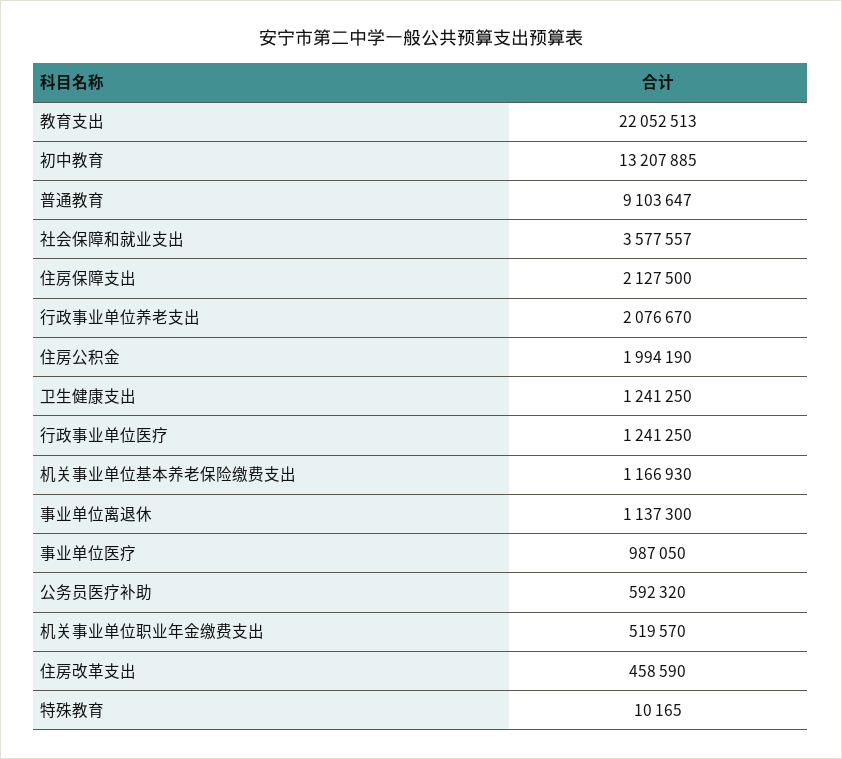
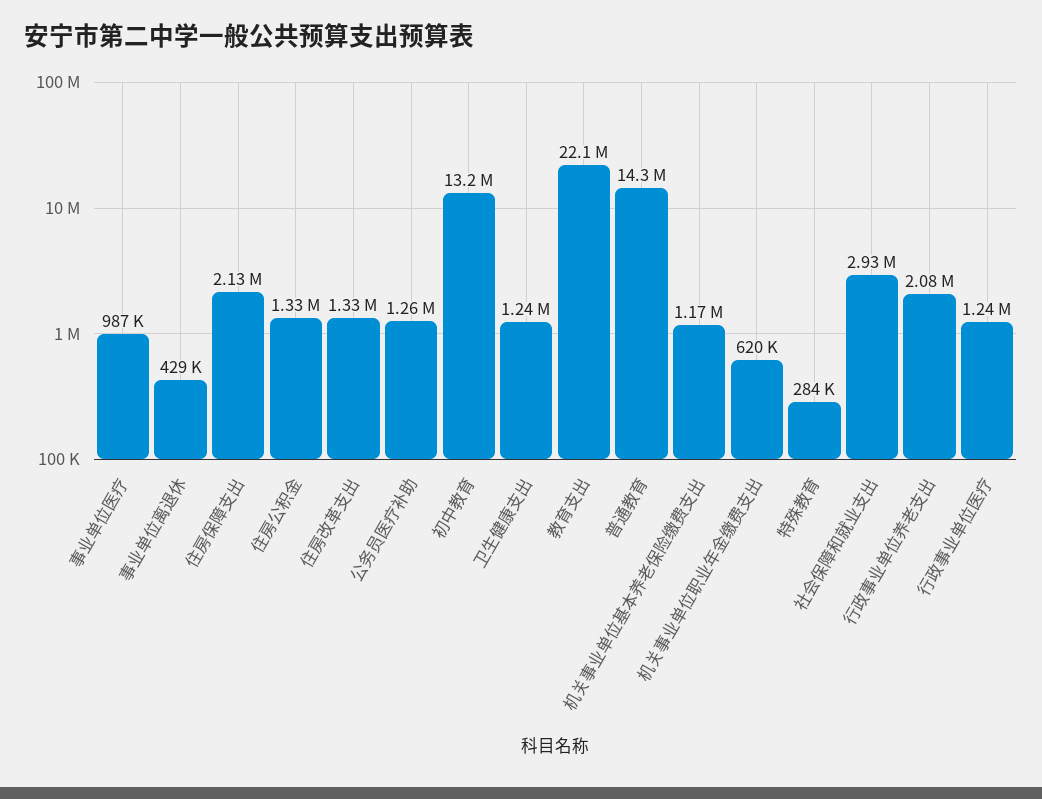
  {
    "教育支出": 22052513,
    "初中教育": 13207885,
-   "普通教育": 9103647,
+   "普通教育": 14300000,
-   "社会保障和就业支出": 3577557,
+   "社会保障和就业支出": 2930000,
    "住房保障支出": 2127500,
    "行政事业单位养老支出": 2076670,
-   "住房公积金": 1994190,
+   "住房公积金": 1330000,
    "卫生健康支出": 1241250,
    "行政事业单位医疗": 1241250,
    "机关事业单位基本养老保险缴费支出": 1166930,
-   "事业单位离退休": 1137300,
+   "事业单位离退休": 429000,
    "事业单位医疗": 987050,
-   "公务员医疗补助": 592320,
+   "公务员医疗补助": 1260000,
-   "机关事业单位职业年金缴费支出": 519570,
+   "机关事业单位职业年金缴费支出": 620000,
-   "住房改革支出": 458590,
+   "住房改革支出": 1330000,
-   "特殊教育": 10165
+   "特殊教育": 284000
  }

